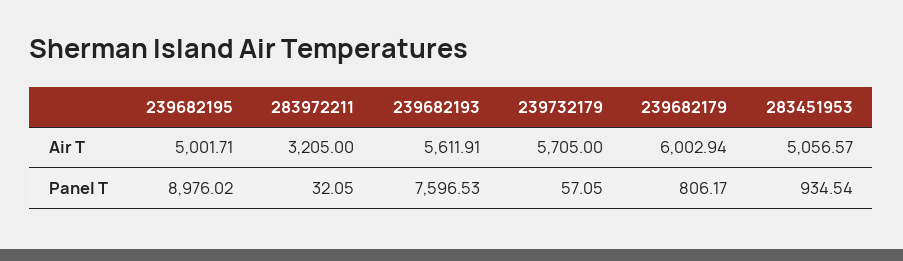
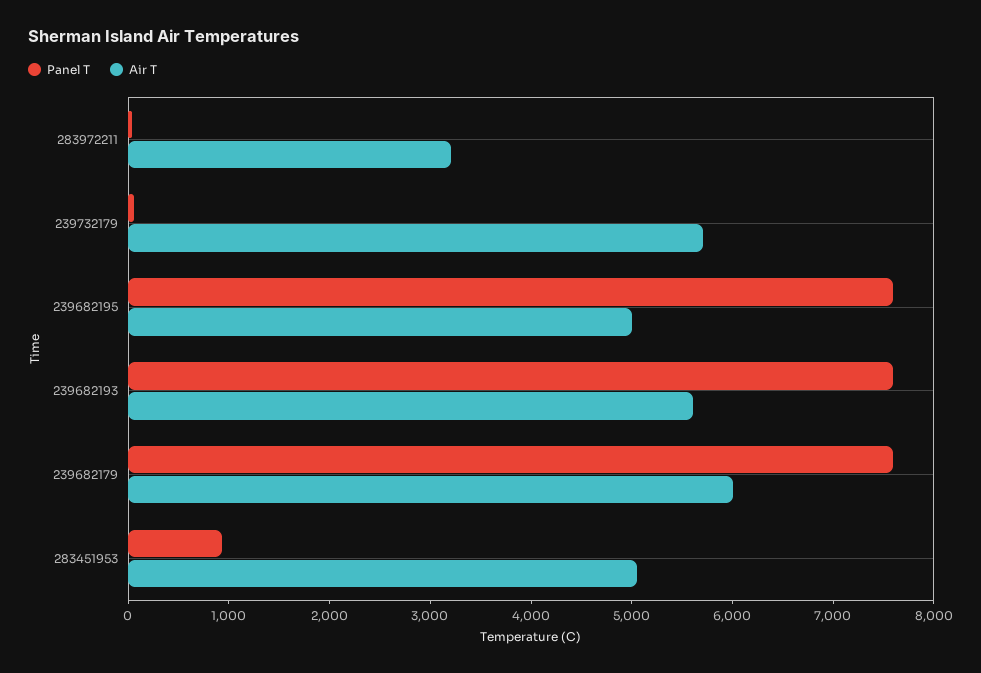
  {
    "Air T": {
      "239682195": 5001.71,
      "283972211": 3205,
      "239682193": 5611.91,
      "239732179": 5705,
      "239682179": 6002.94,
      "283451953": 5056.57
    },
    "Panel T": {
-     "239682195": 8976.02,
+     "239682195": 7600,
      "283972211": 32.05,
      "239682193": 7596.53,
      "239732179": 57.05,
-     "239682179": 806.17,
+     "239682179": 7600,
      "283451953": 934.54
    }
  }

